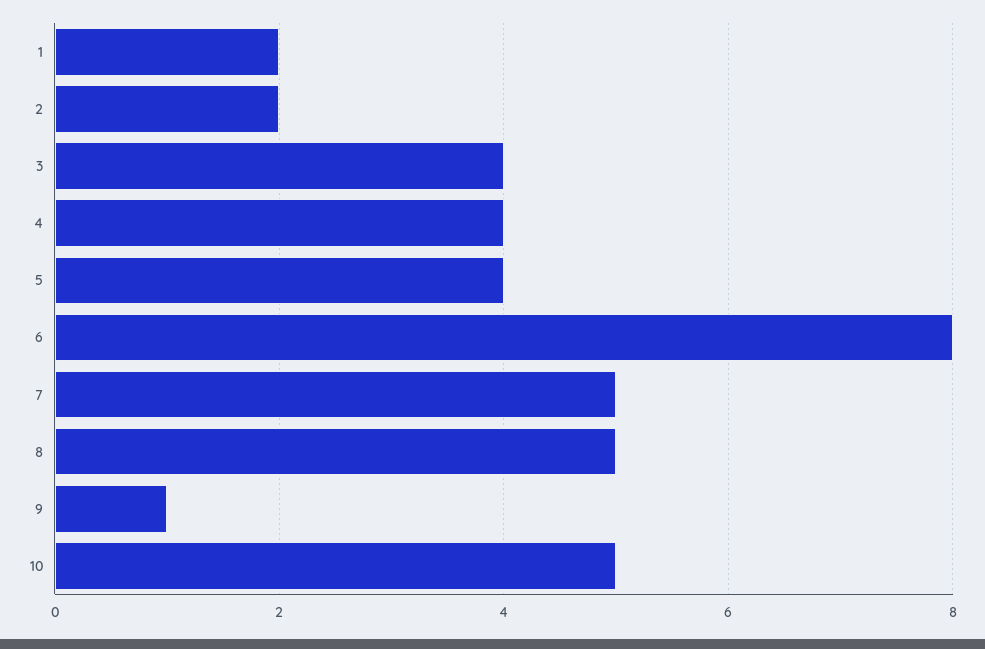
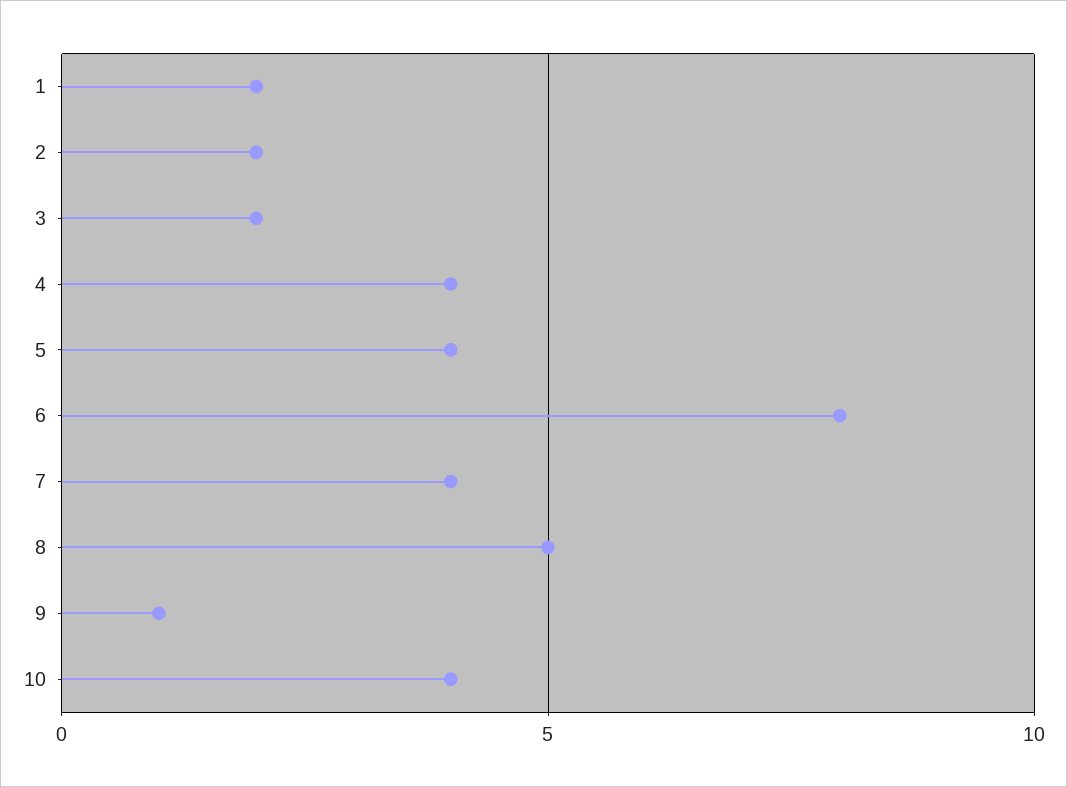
  {
    "1": 2,
    "2": 2,
-   "3": 4,
+   "3": 2,
    "4": 4,
    "5": 4,
    "6": 8,
-   "7": 5,
+   "7": 4,
    "8": 5,
    "9": 1,
-   "10": 5
+   "10": 4
  }

